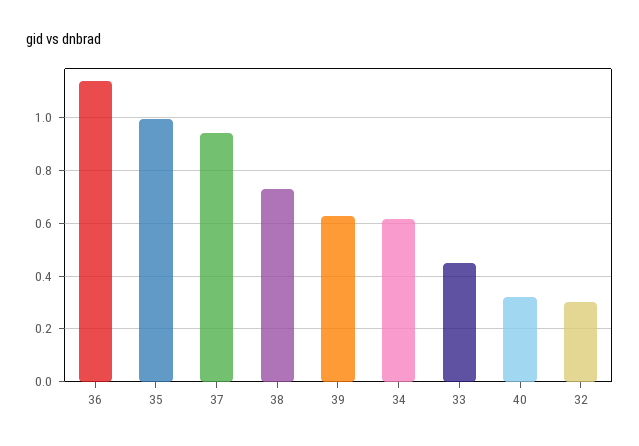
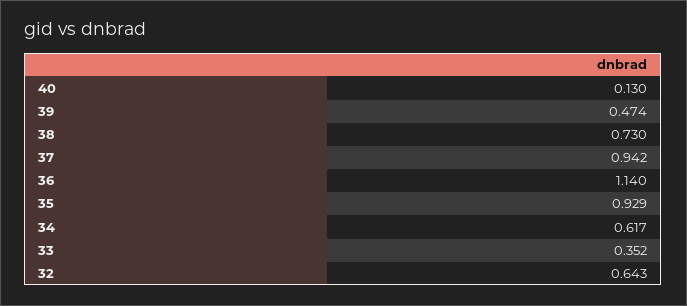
  {
    "36": 1.14,
-   "35": 1,
+   "35": 0.929,
    "37": 0.942,
    "38": 0.73,
-   "39": 0.625,
+   "39": 0.474,
    "34": 0.617,
-   "33": 0.45,
+   "33": 0.352,
-   "40": 0.325,
+   "40": 0.13,
-   "32": 0.3
+   "32": 0.643
  }

